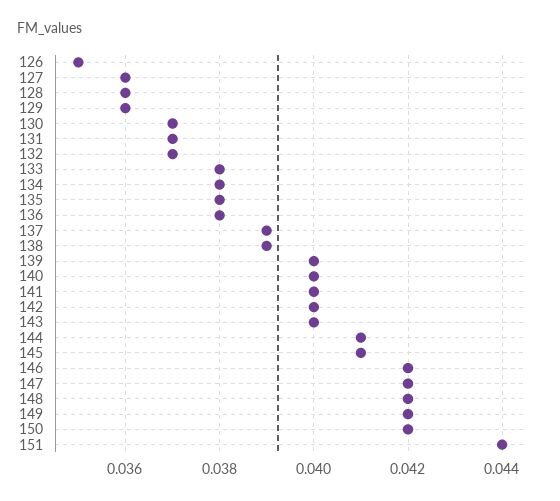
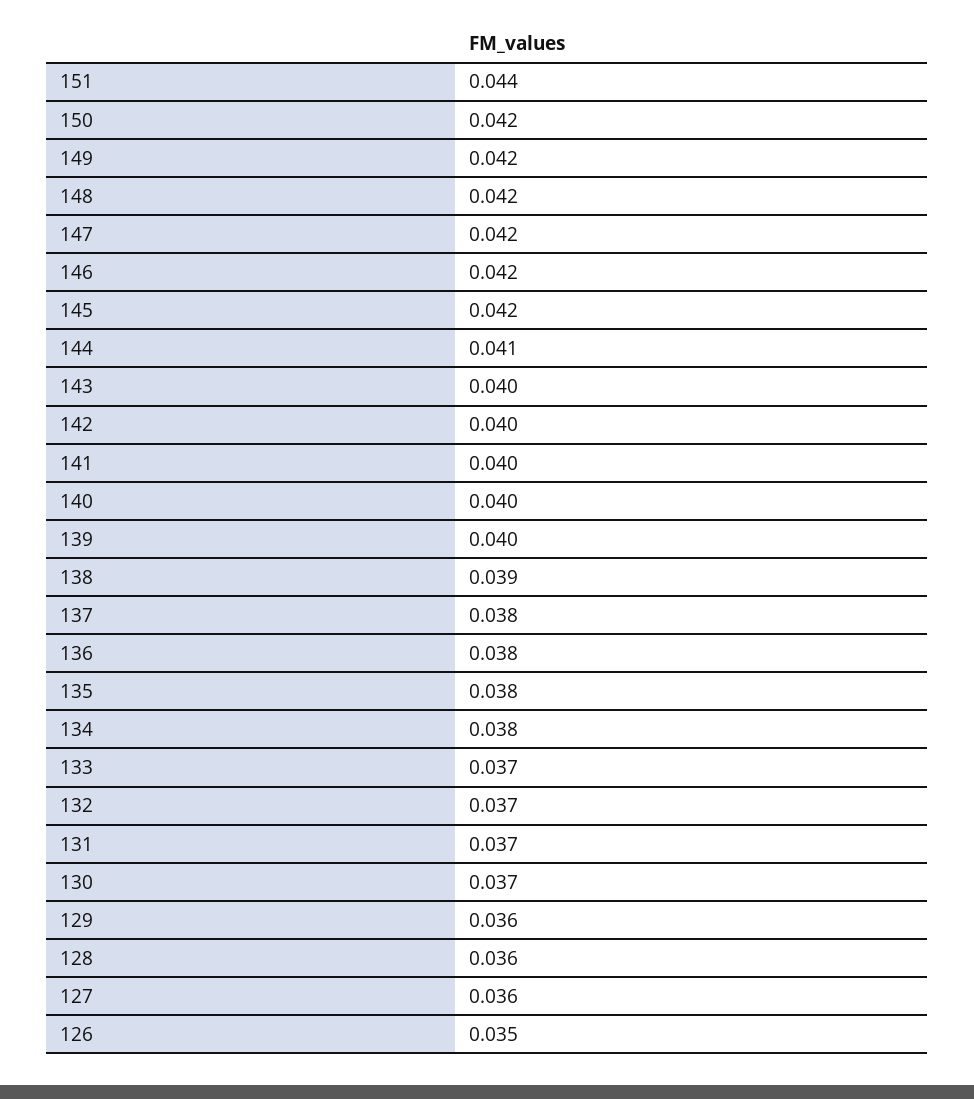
  {
    "126": 0.035,
    "127": 0.036,
    "128": 0.036,
    "129": 0.036,
    "130": 0.037,
    "131": 0.037,
    "132": 0.037,
-   "133": 0.038,
+   "133": 0.037,
    "134": 0.038,
    "135": 0.038,
    "136": 0.038,
-   "137": 0.039,
+   "137": 0.038,
    "138": 0.039,
    "139": 0.04,
    "140": 0.04,
    "141": 0.04,
    "142": 0.04,
    "143": 0.04,
    "144": 0.041,
-   "145": 0.041,
+   "145": 0.042,
    "146": 0.042,
    "147": 0.042,
    "148": 0.042,
    "149": 0.042,
    "150": 0.042,
    "151": 0.044
  }

